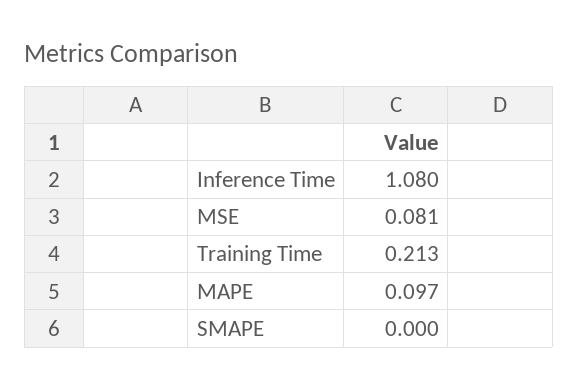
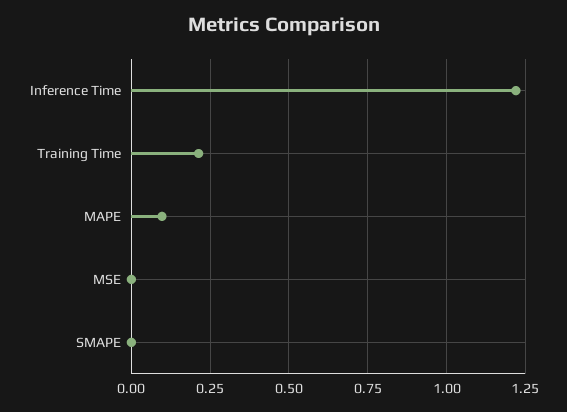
  {
-   "Inference Time": 1.08,
+   "Inference Time": 1.225,
-   "MSE": 0.081,
+   "MSE": 0,
    "Training Time": 0.213,
    "MAPE": 0.097,
    "SMAPE": 0
  }

